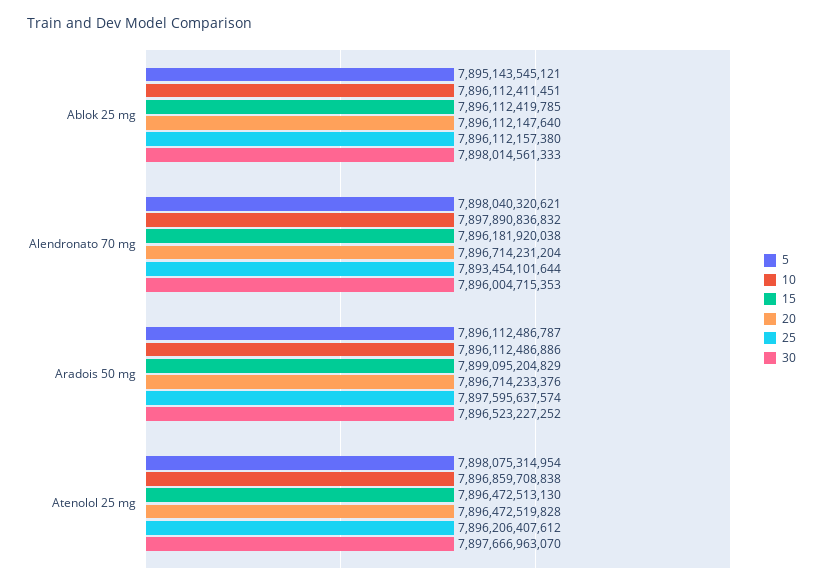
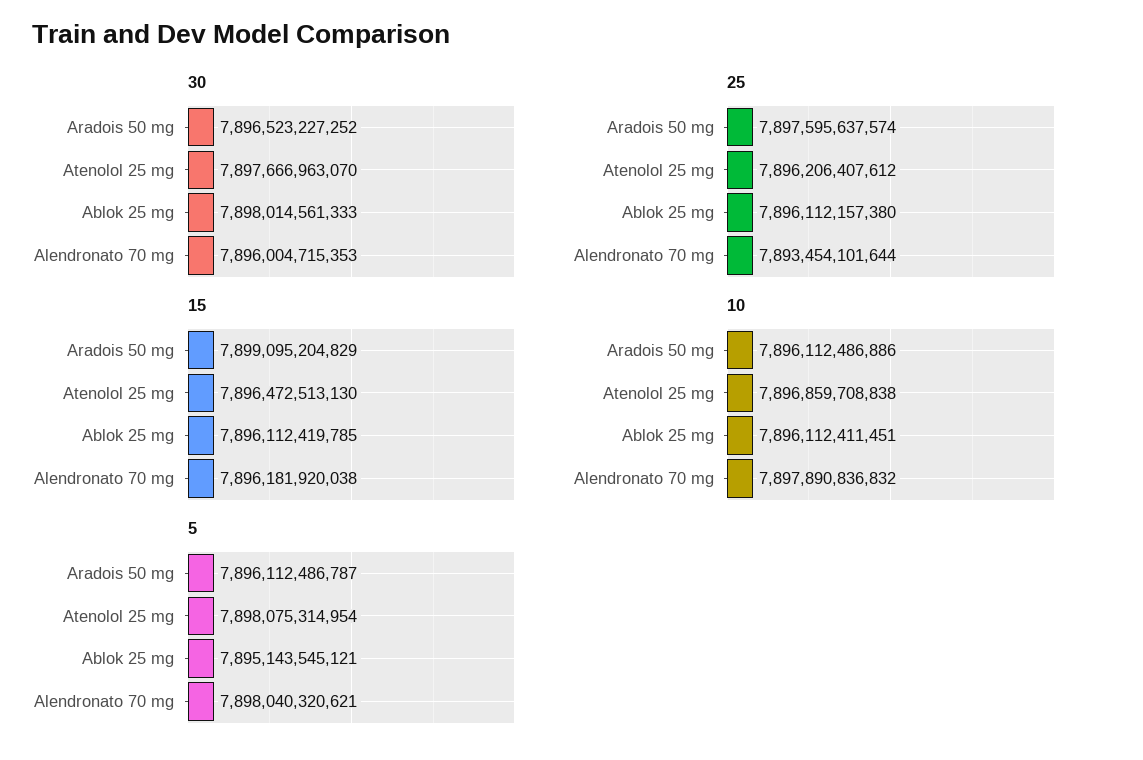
  {
    "5": {
      "Ablok 25 mg": 7895143545121,
      "Alendronato 70 mg": 7898040320621,
      "Aradois 50 mg": 7896112486787,
      "Atenolol 25 mg": 7898075314954
    },
    "10": {
      "Ablok 25 mg": 7896112411451,
      "Alendronato 70 mg": 7897890836832,
      "Aradois 50 mg": 7896112486886,
      "Atenolol 25 mg": 7896859708838
    },
    "15": {
      "Ablok 25 mg": 7896112419785,
      "Alendronato 70 mg": 7896181920038,
      "Aradois 50 mg": 7899095204829,
      "Atenolol 25 mg": 7896472513130
    },
-   "20": {
-     "Ablok 25 mg": 7896112147640,
-     "Alendronato 70 mg": 7896714231204,
-     "Aradois 50 mg": 7896714233376,
-     "Atenolol 25 mg": 7896472519828
-   },
    "25": {
      "Ablok 25 mg": 7896112157380,
      "Alendronato 70 mg": 7893454101644,
      "Aradois 50 mg": 7897595637574,
      "Atenolol 25 mg": 7896206407612
    },
    "30": {
      "Ablok 25 mg": 7898014561333,
      "Alendronato 70 mg": 7896004715353,
      "Aradois 50 mg": 7896523227252,
      "Atenolol 25 mg": 7897666963070
    }
  }

